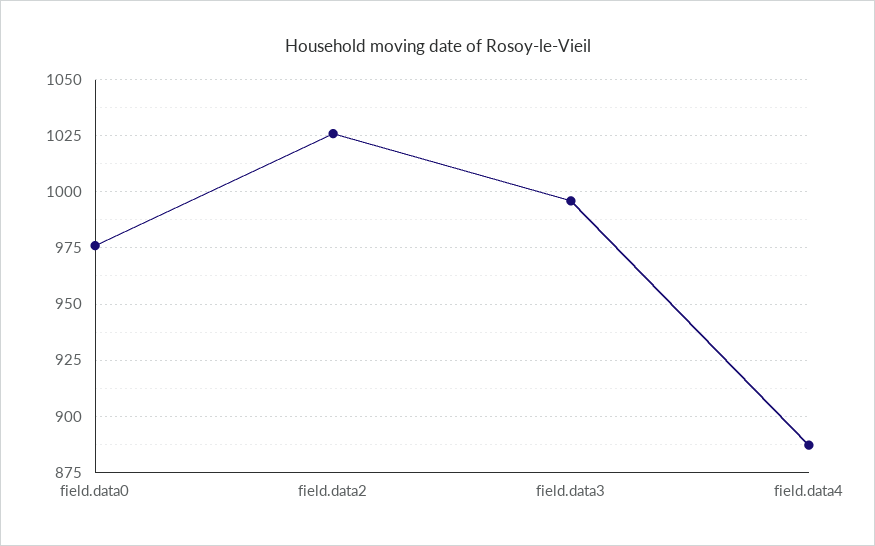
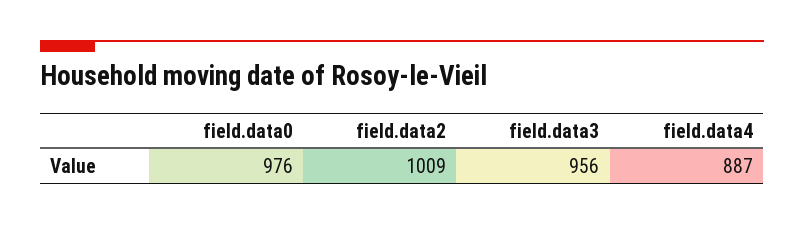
  {
    "field.data0": 976,
-   "field.data2": 1025,
+   "field.data2": 1009,
-   "field.data3": 995,
+   "field.data3": 956,
    "field.data4": 887
  }

